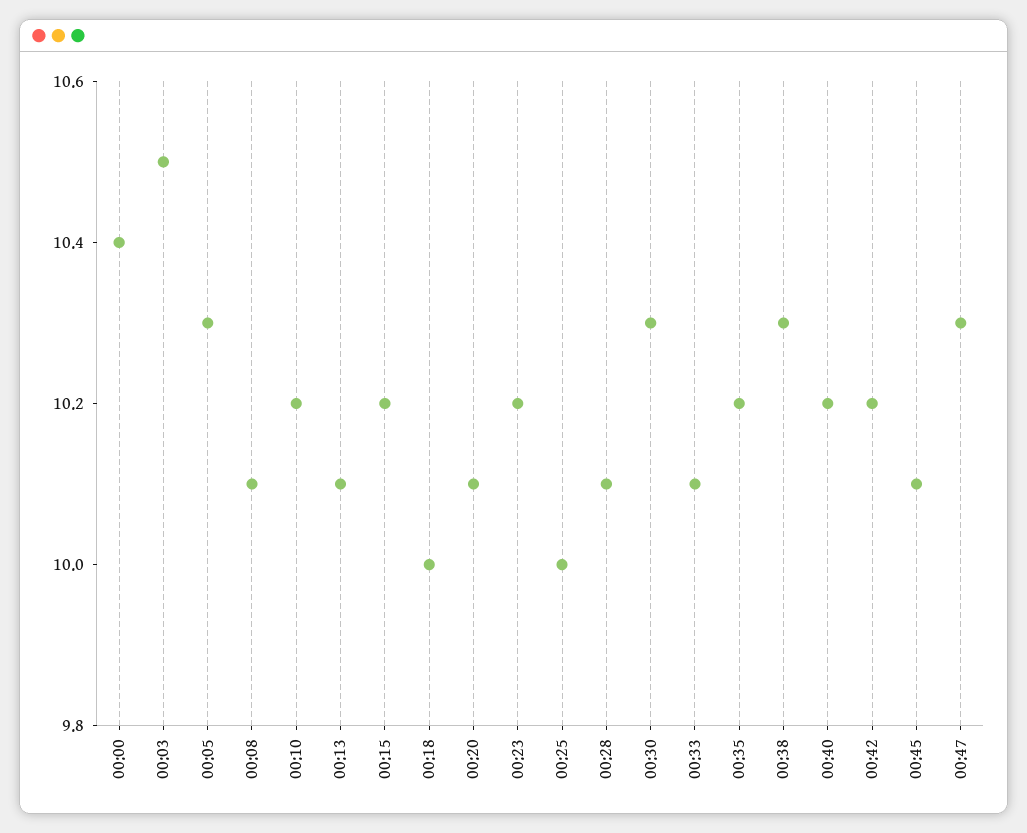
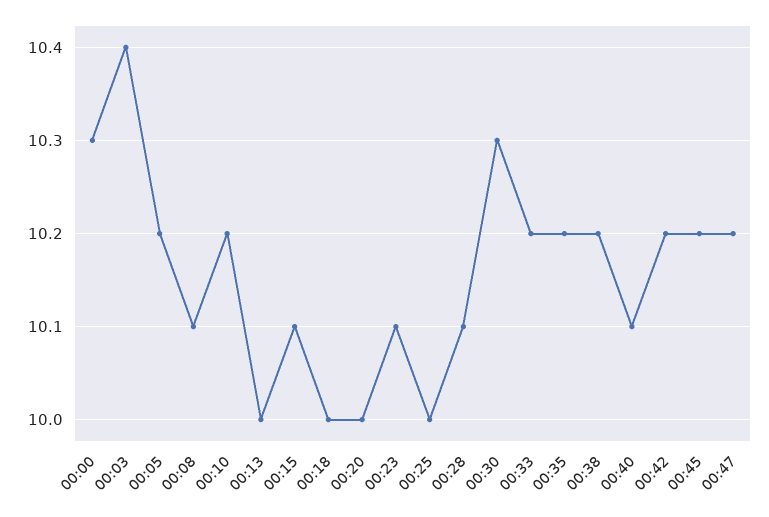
  {
-   "00:00": 10.4,
+   "00:00": 10.3,
-   "00:03": 10.5,
+   "00:03": 10.4,
-   "00:05": 10.3,
+   "00:05": 10.2,
    "00:08": 10.1,
    "00:10": 10.2,
-   "00:13": 10.1,
+   "00:13": 10,
-   "00:15": 10.2,
+   "00:15": 10.1,
    "00:18": 10,
-   "00:20": 10.1,
+   "00:20": 10,
-   "00:23": 10.2,
+   "00:23": 10.1,
    "00:25": 10,
    "00:28": 10.1,
    "00:30": 10.3,
-   "00:33": 10.1,
+   "00:33": 10.2,
    "00:35": 10.2,
-   "00:38": 10.3,
+   "00:38": 10.2,
-   "00:40": 10.2,
+   "00:40": 10.1,
    "00:42": 10.2,
-   "00:45": 10.1,
+   "00:45": 10.2,
-   "00:47": 10.3
+   "00:47": 10.2
  }

